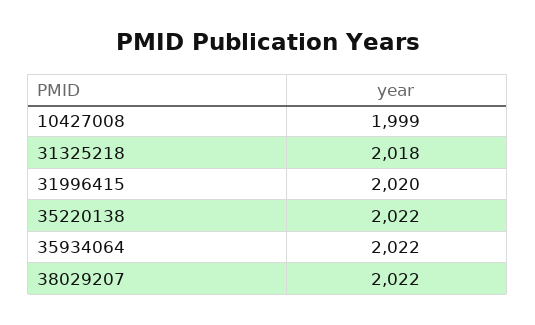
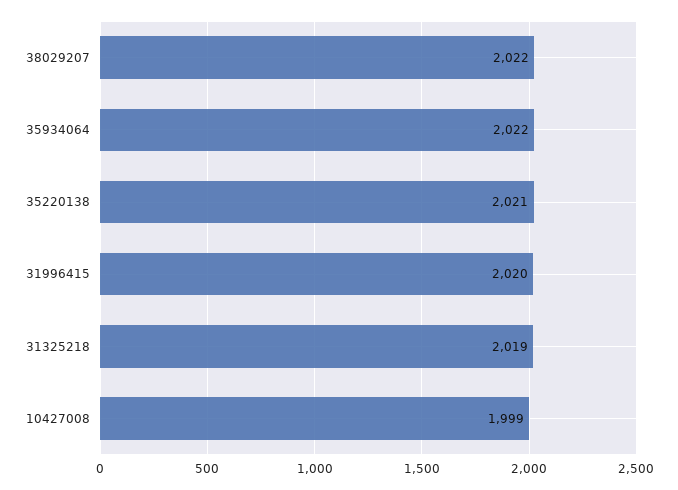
  {
    "10427008": 1999,
-   "31325218": 2018,
+   "31325218": 2019,
    "31996415": 2020,
-   "35220138": 2022,
+   "35220138": 2021,
    "35934064": 2022,
    "38029207": 2022
  }

